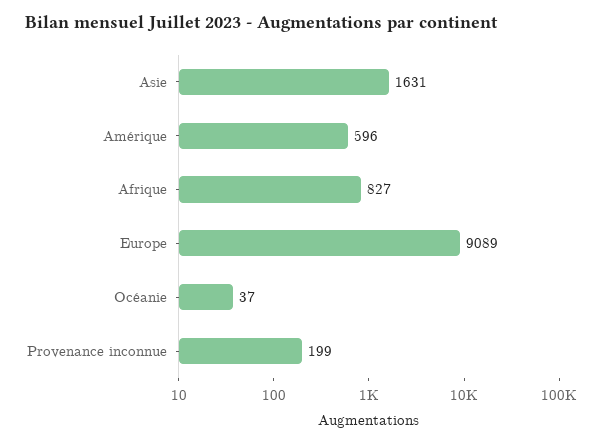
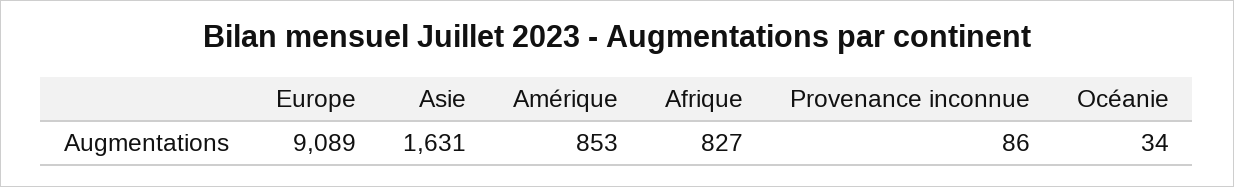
  {
    "Asie": 1631,
-   "Amérique": 596,
+   "Amérique": 853,
    "Afrique": 827,
    "Europe": 9089,
-   "Océanie": 37,
+   "Océanie": 34,
-   "Provenance inconnue": 199
+   "Provenance inconnue": 86
  }

